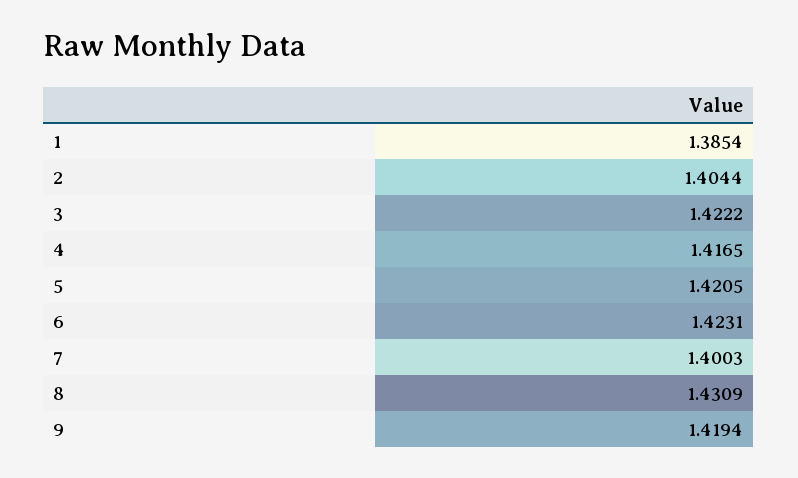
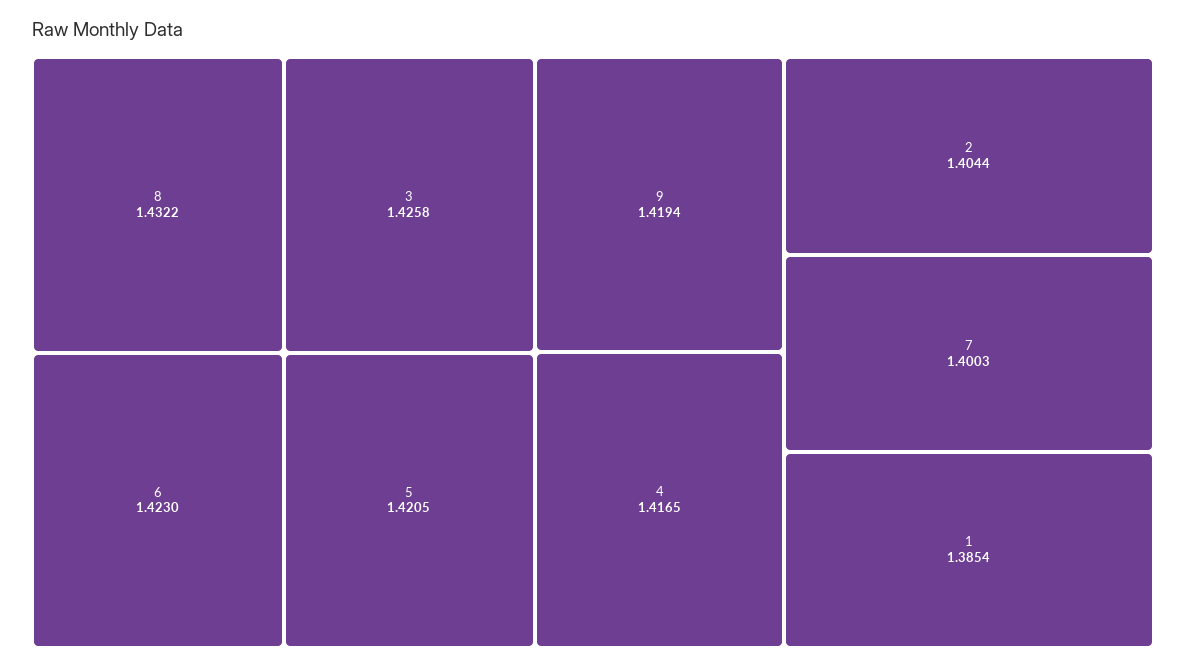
  {
    "1": 1.3854,
    "2": 1.4044,
-   "3": 1.4222,
+   "3": 1.4258,
    "4": 1.4165,
    "5": 1.4205,
-   "6": 1.4231,
+   "6": 1.423,
    "7": 1.4003,
-   "8": 1.4309,
+   "8": 1.4322,
    "9": 1.4194
  }

